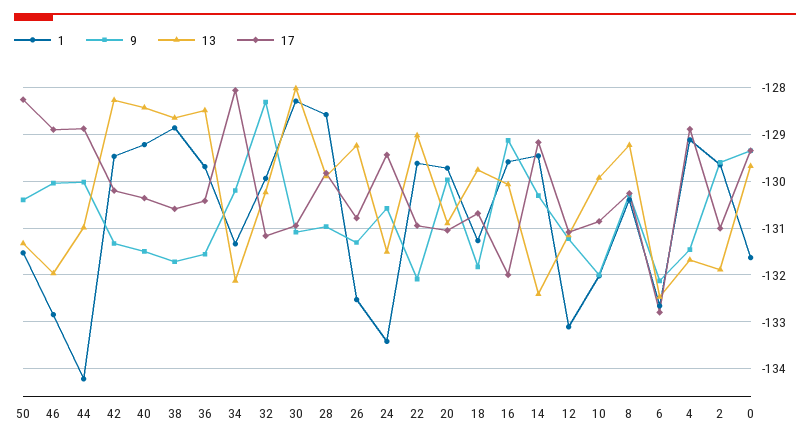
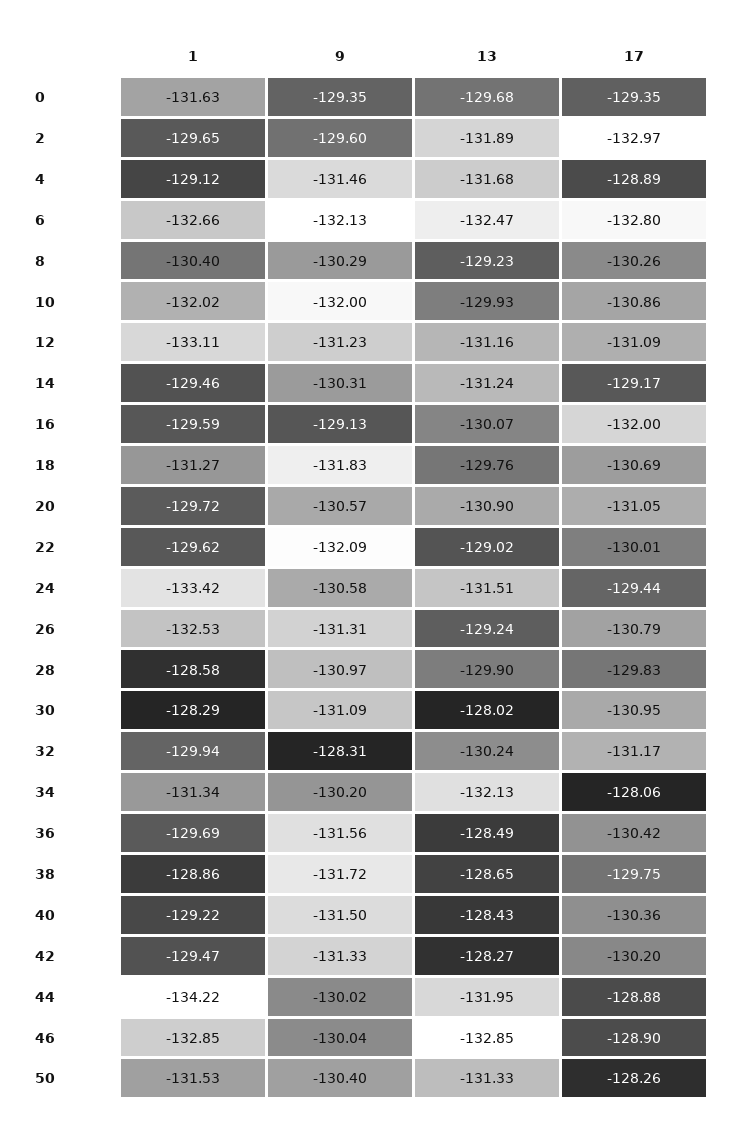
  {
    "1": {
      "50": -131.53,
      "46": -132.85,
      "44": -134.22,
      "42": -129.47,
      "40": -129.22,
      "38": -128.86,
      "36": -129.69,
      "34": -131.34,
      "32": -129.94,
      "30": -128.29,
      "28": -128.58,
      "26": -132.53,
      "24": -133.42,
      "22": -129.62,
      "20": -129.72,
      "18": -131.27,
      "16": -129.59,
      "14": -129.46,
      "12": -133.11,
      "10": -132.02,
      "8": -130.4,
      "6": -132.66,
      "4": -129.12,
      "2": -129.65,
      "0": -131.63
    },
    "9": {
      "50": -130.4,
      "46": -130.04,
      "44": -130.02,
      "42": -131.33,
      "40": -131.5,
      "38": -131.72,
      "36": -131.56,
      "34": -130.2,
      "32": -128.31,
      "30": -131.09,
      "28": -130.97,
      "26": -131.31,
      "24": -130.58,
      "22": -132.09,
-     "20": -130,
+     "20": -130.57,
      "18": -131.83,
      "16": -129.13,
      "14": -130.31,
      "12": -131.23,
      "10": -132,
      "8": -130.29,
      "6": -132.13,
      "4": -131.46,
      "2": -129.6,
      "0": -129.35
    },
    "13": {
      "50": -131.33,
-     "46": -132,
+     "46": -132.85,
-     "44": -131,
+     "44": -131.95,
      "42": -128.27,
      "40": -128.43,
      "38": -128.65,
      "36": -128.49,
      "34": -132.13,
      "32": -130.24,
      "30": -128.02,
      "28": -129.9,
      "26": -129.24,
      "24": -131.51,
      "22": -129.02,
      "20": -130.9,
      "18": -129.76,
      "16": -130.07,
-     "14": -132.4,
+     "14": -131.24,
      "12": -131.16,
      "10": -129.93,
      "8": -129.23,
      "6": -132.47,
      "4": -131.68,
      "2": -131.89,
      "0": -129.68
    },
    "17": {
      "50": -128.26,
      "46": -128.9,
      "44": -128.88,
      "42": -130.2,
      "40": -130.36,
-     "38": -130.6,
+     "38": -129.75,
      "36": -130.42,
      "34": -128.06,
      "32": -131.17,
      "30": -130.95,
      "28": -129.83,
      "26": -130.79,
      "24": -129.44,
-     "22": -131,
+     "22": -130.01,
      "20": -131.05,
      "18": -130.69,
      "16": -132,
      "14": -129.17,
      "12": -131.09,
      "10": -130.86,
      "8": -130.26,
      "6": -132.8,
      "4": -128.89,
-     "2": -131,
+     "2": -132.97,
      "0": -129.35
    }
  }

